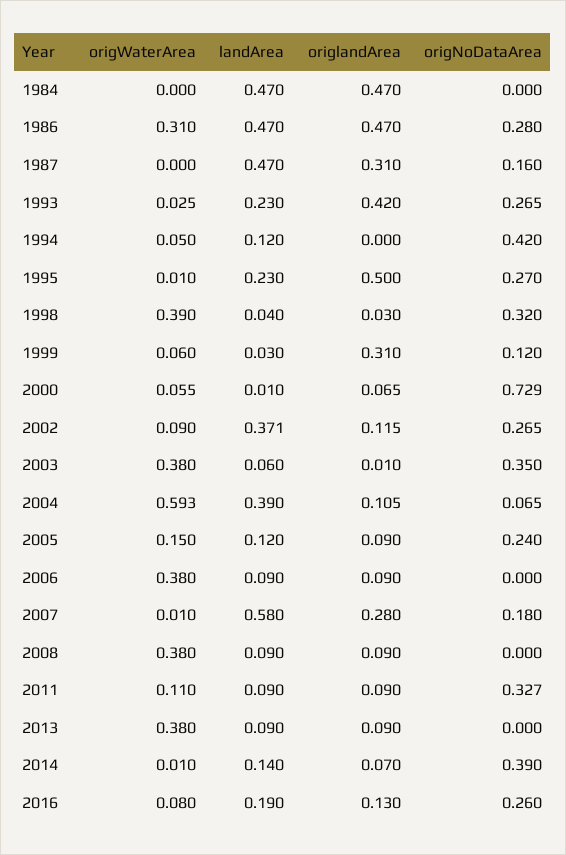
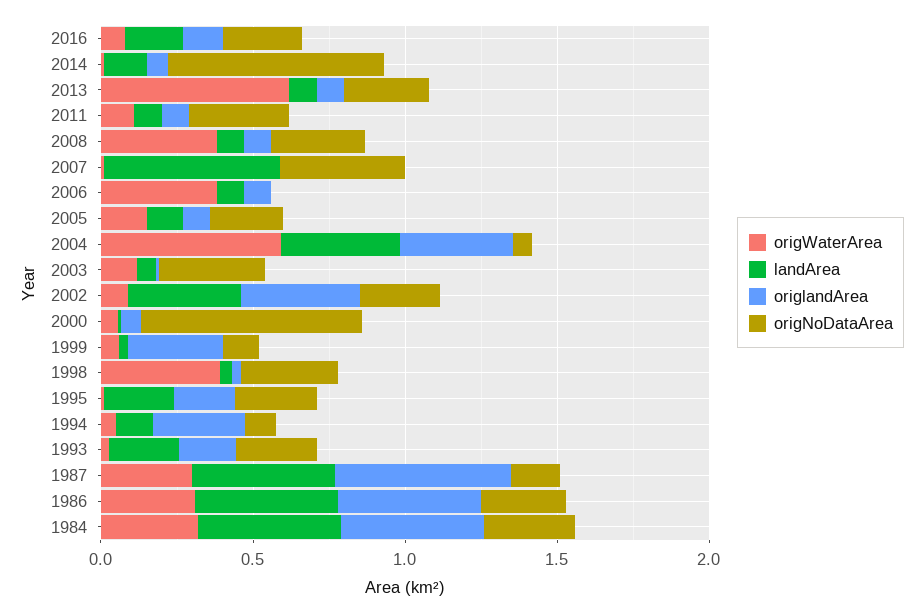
  {
    "origWaterArea": {
-     "1984": 0,
+     "1984": 0.3,
      "1986": 0.31,
-     "1987": 0,
+     "1987": 0.3,
      "1993": 0.025,
      "1994": 0.05,
      "1995": 0.01,
      "1998": 0.39,
      "1999": 0.06,
      "2000": 0.055,
      "2002": 0.09,
-     "2003": 0.38,
+     "2003": 0.1,
      "2004": 0.593,
      "2005": 0.15,
      "2006": 0.38,
      "2007": 0.01,
      "2008": 0.38,
      "2011": 0.11,
-     "2013": 0.38,
+     "2013": 0.6,
      "2014": 0.01,
      "2016": 0.08
    },
    "landArea": {
      "1984": 0.47,
      "1986": 0.47,
      "1987": 0.47,
      "1993": 0.23,
      "1994": 0.12,
      "1995": 0.23,
      "1998": 0.04,
      "1999": 0.03,
      "2000": 0.01,
      "2002": 0.371,
      "2003": 0.06,
      "2004": 0.39,
      "2005": 0.12,
      "2006": 0.09,
      "2007": 0.58,
      "2008": 0.09,
      "2011": 0.09,
      "2013": 0.09,
      "2014": 0.14,
      "2016": 0.19
    },
    "origlandArea": {
      "1984": 0.47,
      "1986": 0.47,
-     "1987": 0.31,
+     "1987": 0.6,
-     "1993": 0.42,
+     "1993": 0.2,
-     "1994": 0,
+     "1994": 0.3,
-     "1995": 0.5,
+     "1995": 0.2,
      "1998": 0.03,
      "1999": 0.31,
      "2000": 0.065,
-     "2002": 0.115,
+     "2002": 0.4,
      "2003": 0.01,
-     "2004": 0.105,
+     "2004": 0.4,
      "2005": 0.09,
      "2006": 0.09,
-     "2007": 0.28,
+     "2007": 0,
      "2008": 0.09,
      "2011": 0.09,
      "2013": 0.09,
      "2014": 0.07,
      "2016": 0.13
    },
    "origNoDataArea": {
-     "1984": 0,
+     "1984": 0.3,
      "1986": 0.28,
      "1987": 0.16,
      "1993": 0.265,
-     "1994": 0.42,
+     "1994": 0.1,
      "1995": 0.27,
      "1998": 0.32,
      "1999": 0.12,
      "2000": 0.729,
      "2002": 0.265,
      "2003": 0.35,
      "2004": 0.065,
      "2005": 0.24,
      "2006": 0,
-     "2007": 0.18,
+     "2007": 0.4,
-     "2008": 0,
+     "2008": 0.3,
      "2011": 0.327,
-     "2013": 0,
+     "2013": 0.3,
-     "2014": 0.39,
+     "2014": 0.7,
      "2016": 0.26
    }
  }

